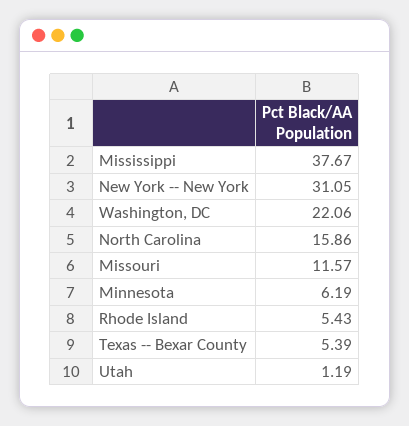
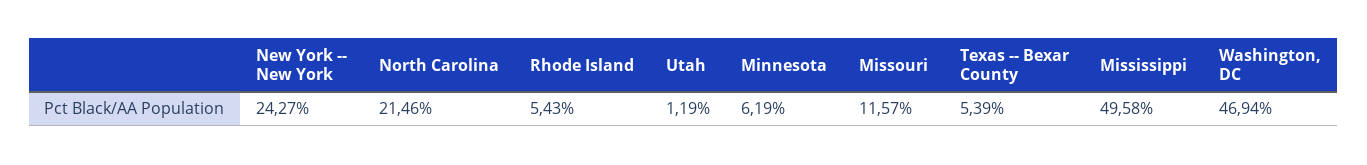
  {
-   "Mississippi": 37.67,
+   "Mississippi": 49.58,
-   "New York -- New York": 31.05,
+   "New York -- New York": 24.27,
-   "Washington, DC": 22.06,
+   "Washington, DC": 46.94,
-   "North Carolina": 15.86,
+   "North Carolina": 21.46,
    "Missouri": 11.57,
    "Minnesota": 6.19,
    "Rhode Island": 5.43,
    "Texas -- Bexar County": 5.39,
    "Utah": 1.19
  }

